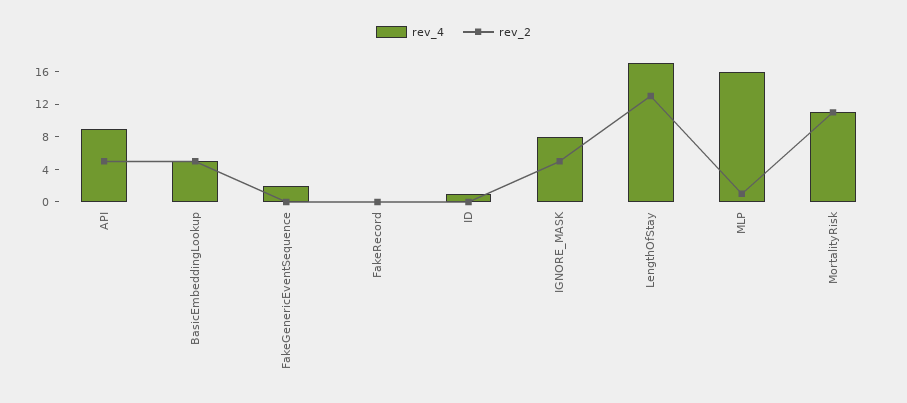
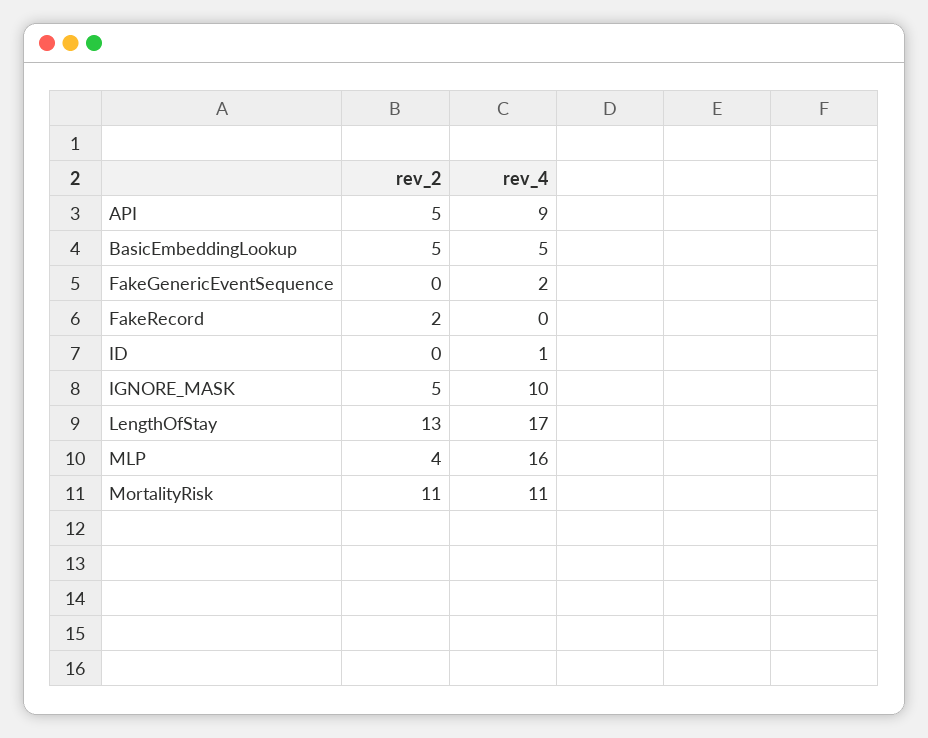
  {
    "rev_4": {
      "API": 9,
      "BasicEmbeddingLookup": 5,
      "FakeGenericEventSequence": 2,
      "FakeRecord": 0,
      "ID": 1,
-     "IGNORE_MASK": 8,
+     "IGNORE_MASK": 10,
      "LengthOfStay": 17,
      "MLP": 16,
      "MortalityRisk": 11
    },
    "rev_2": {
      "API": 5,
      "BasicEmbeddingLookup": 5,
      "FakeGenericEventSequence": 0,
-     "FakeRecord": 0,
+     "FakeRecord": 2,
      "ID": 0,
      "IGNORE_MASK": 5,
      "LengthOfStay": 13,
-     "MLP": 1,
+     "MLP": 4,
      "MortalityRisk": 11
    }
  }

